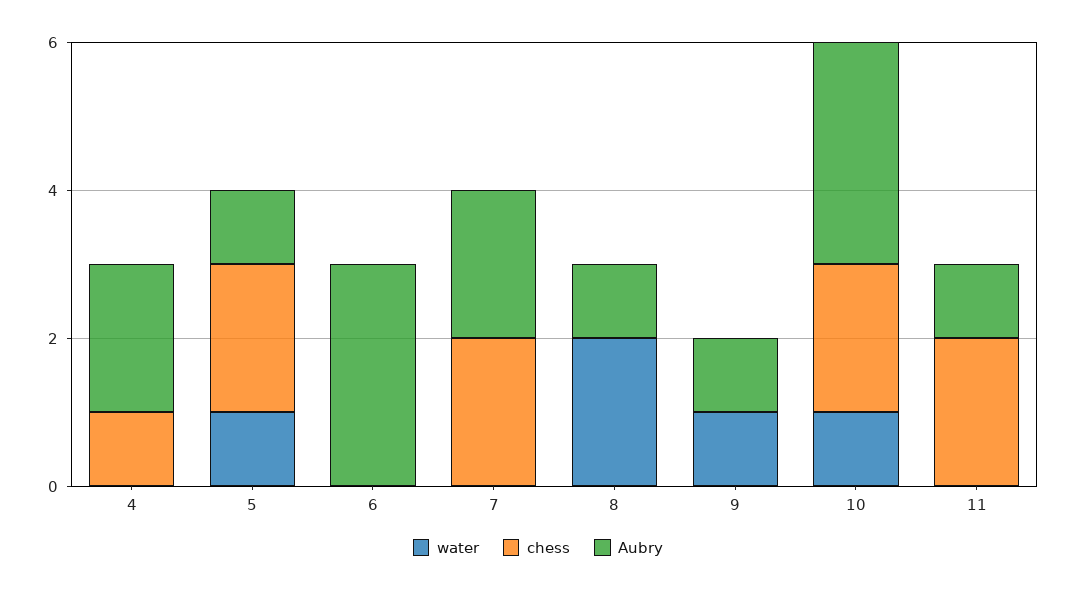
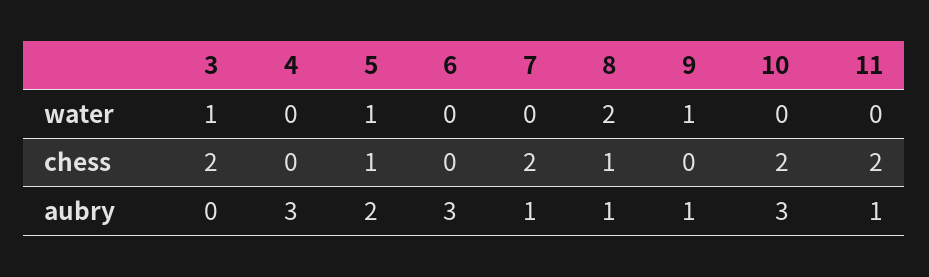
  {
    "water": {
      "4": 0,
      "5": 1,
      "6": 0,
      "7": 0,
      "8": 2,
      "9": 1,
-     "10": 1,
+     "10": 0,
-     "11": 0
+     "11": 0,
+     "3": 1
    },
    "chess": {
-     "4": 1,
+     "4": 0,
-     "5": 2,
+     "5": 1,
      "6": 0,
      "7": 2,
-     "8": 0,
+     "8": 1,
      "9": 0,
      "10": 2,
-     "11": 2
+     "11": 2,
+     "3": 2
    },
    "Aubry": {
-     "4": 2,
+     "4": 3,
-     "5": 1,
+     "5": 2,
      "6": 3,
-     "7": 2,
+     "7": 1,
      "8": 1,
      "9": 1,
      "10": 3,
-     "11": 1
+     "11": 1,
+     "3": 0
    }
  }

